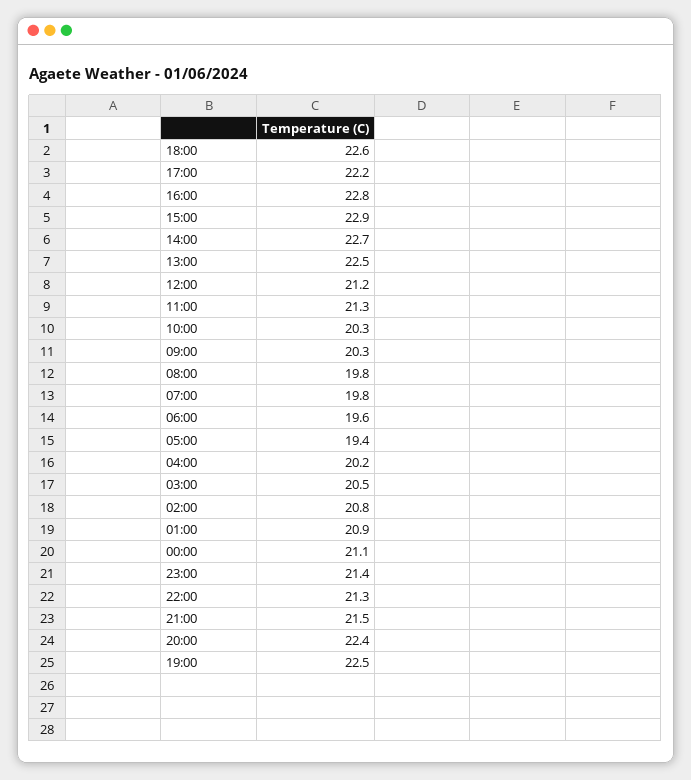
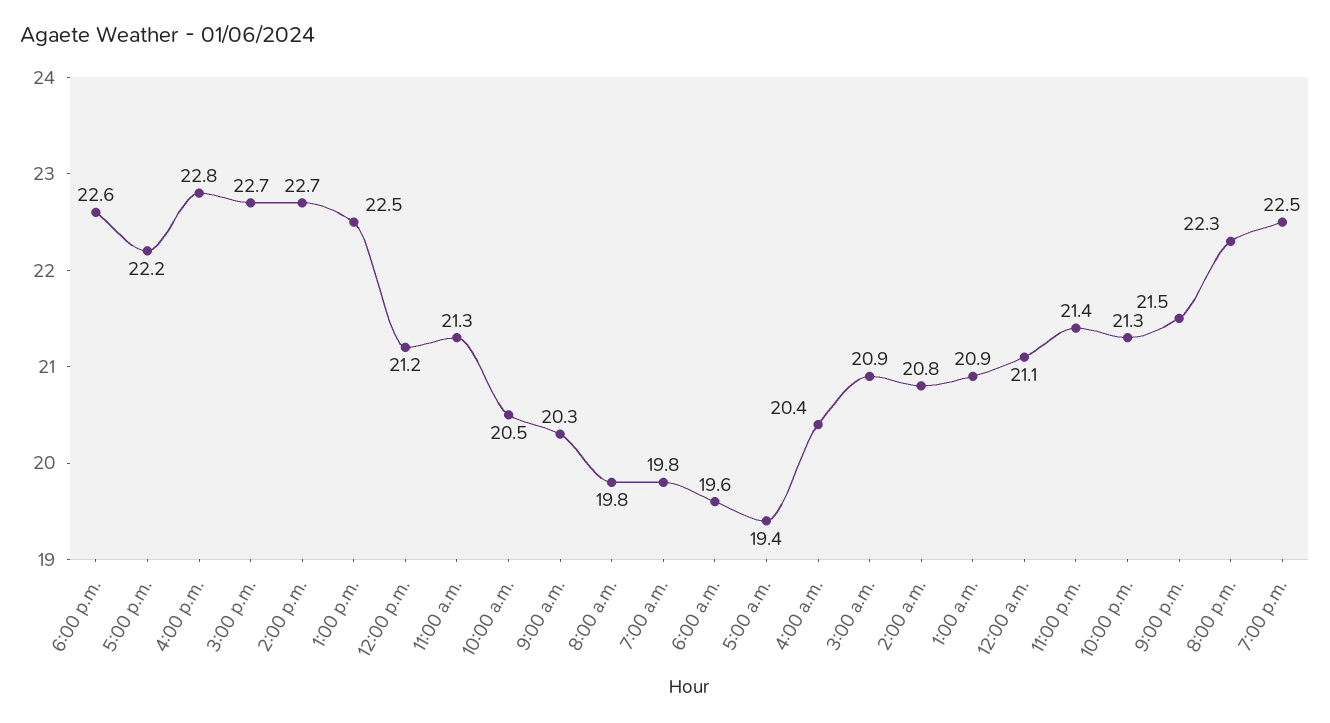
  {
    "18:00": 22.6,
    "17:00": 22.2,
    "16:00": 22.8,
-   "15:00": 22.9,
+   "15:00": 22.7,
    "14:00": 22.7,
    "13:00": 22.5,
    "12:00": 21.2,
    "11:00": 21.3,
-   "10:00": 20.3,
+   "10:00": 20.5,
    "09:00": 20.3,
    "08:00": 19.8,
    "07:00": 19.8,
    "06:00": 19.6,
    "05:00": 19.4,
-   "04:00": 20.2,
+   "04:00": 20.4,
-   "03:00": 20.5,
+   "03:00": 20.9,
    "02:00": 20.8,
    "01:00": 20.9,
    "00:00": 21.1,
    "23:00": 21.4,
    "22:00": 21.3,
    "21:00": 21.5,
-   "20:00": 22.4,
+   "20:00": 22.3,
    "19:00": 22.5
  }

